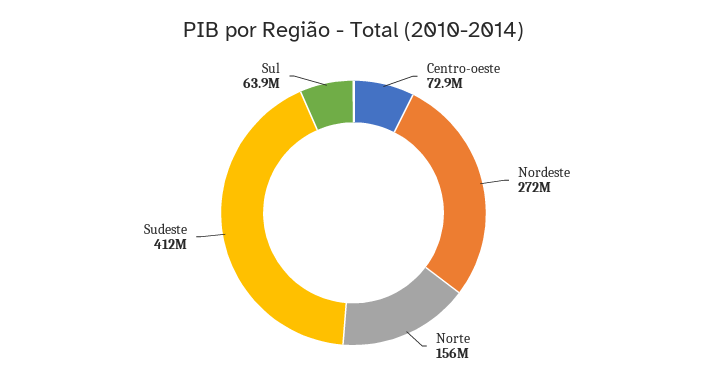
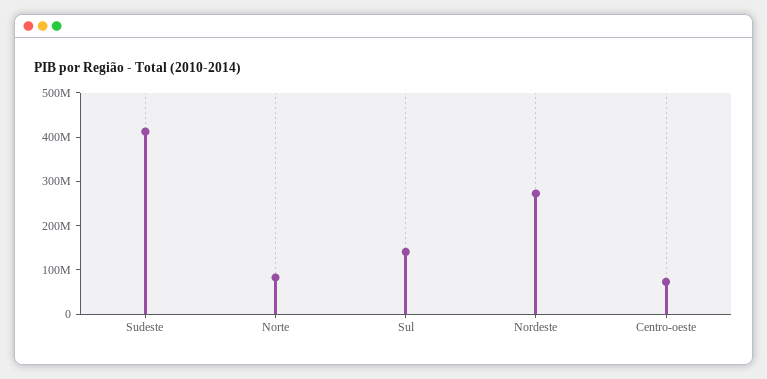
  {
    "Centro-oeste": 72900000,
    "Nordeste": 272000000,
-   "Norte": 156000000,
+   "Norte": 80000000,
    "Sudeste": 412000000,
-   "Sul": 63900000
+   "Sul": 140000000
  }

